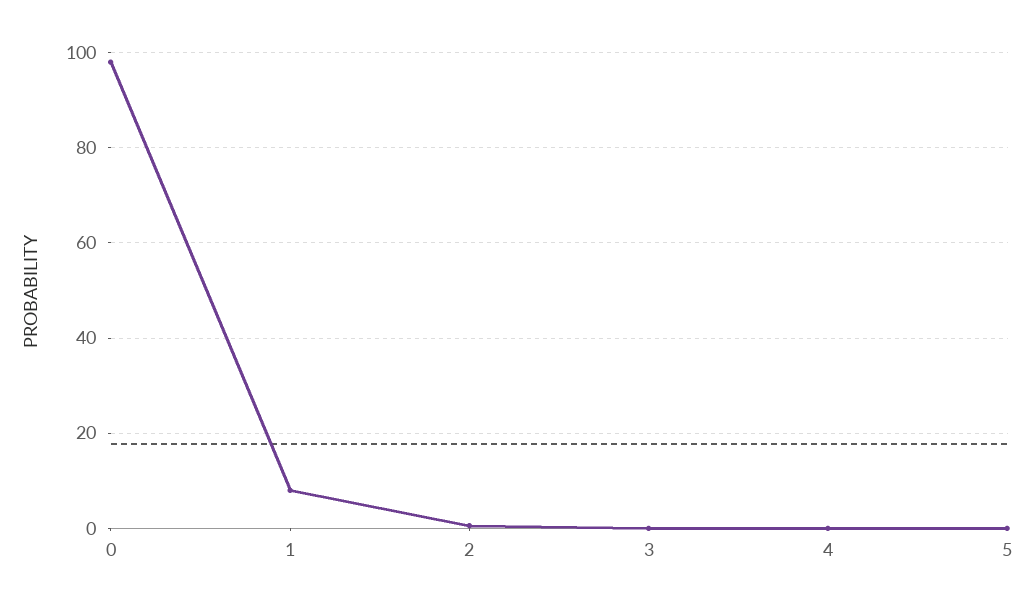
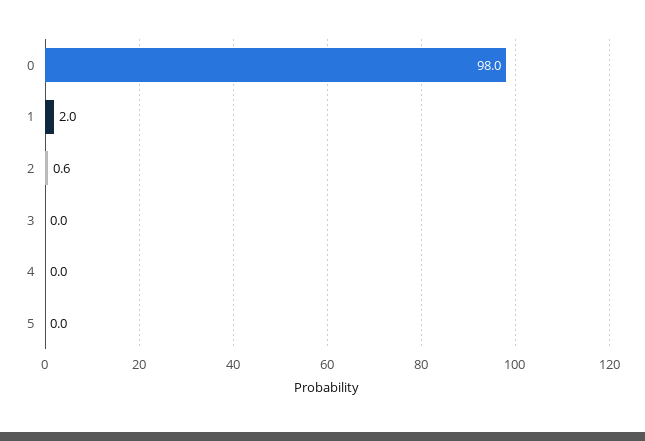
  {
    "0": 98,
-   "1": 8,
+   "1": 2,
    "2": 0.6,
    "3": 0,
    "4": 0,
    "5": 0
  }

